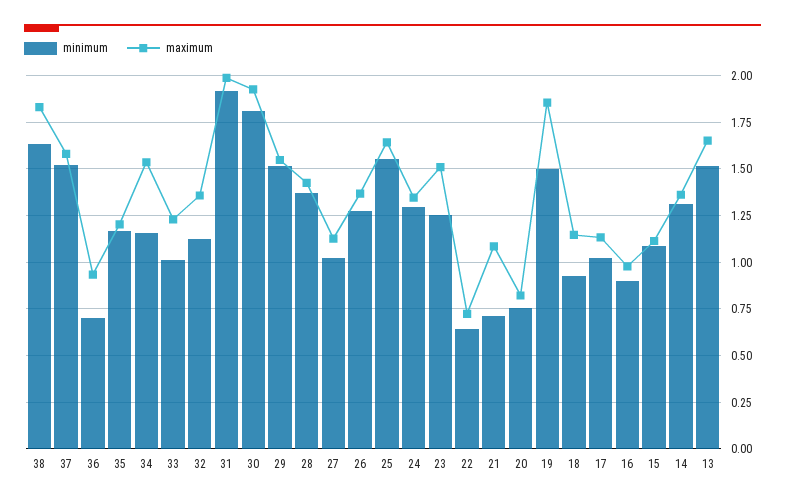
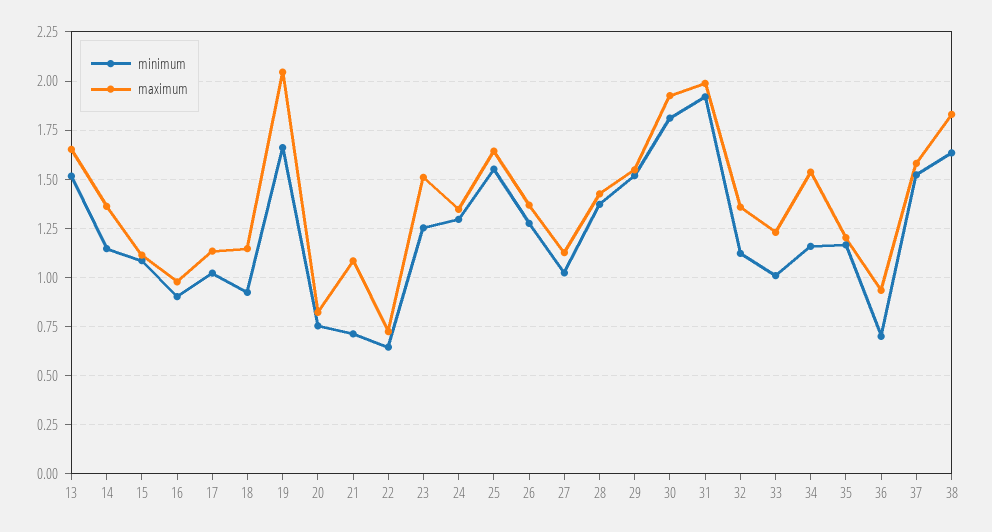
  {
    "minimum": {
      "38": 1.65,
      "37": 1.5,
      "36": 0.7,
      "35": 1.15,
      "34": 1.15,
      "33": 1,
      "32": 1.1,
      "31": 1.9,
      "30": 1.8,
      "29": 1.5,
      "28": 1.35,
      "27": 1,
      "26": 1.3,
      "25": 1.55,
      "24": 1.3,
      "23": 1.25,
      "22": 0.65,
      "21": 0.7,
      "20": 0.75,
-     "19": 1.5,
+     "19": 1.65,
      "18": 0.9,
      "17": 1,
      "16": 0.9,
      "15": 1.1,
-     "14": 1.3,
+     "14": 1.15,
      "13": 1.5
    },
    "maximum": {
      "38": 1.85,
      "37": 1.6,
      "36": 0.95,
      "35": 1.2,
      "34": 1.55,
      "33": 1.25,
      "32": 1.35,
      "31": 2,
      "30": 1.95,
      "29": 1.55,
      "28": 1.45,
      "27": 1.15,
      "26": 1.35,
      "25": 1.65,
      "24": 1.35,
      "23": 1.5,
      "22": 0.7,
      "21": 1.1,
      "20": 0.8,
-     "19": 1.85,
+     "19": 2.05,
      "18": 1.15,
      "17": 1.15,
      "16": 1,
      "15": 1.1,
      "14": 1.35,
      "13": 1.65
    }
  }

